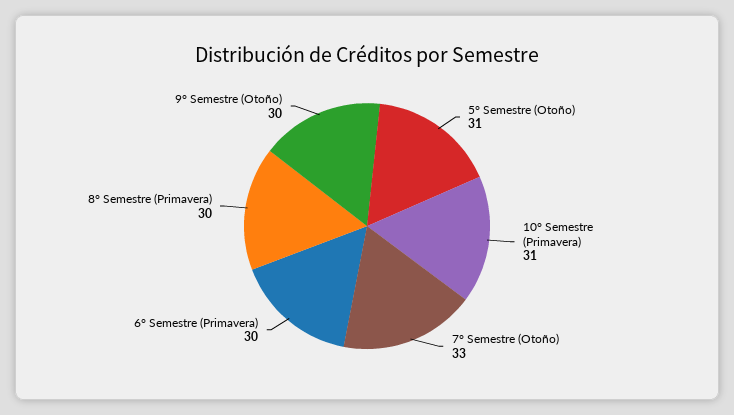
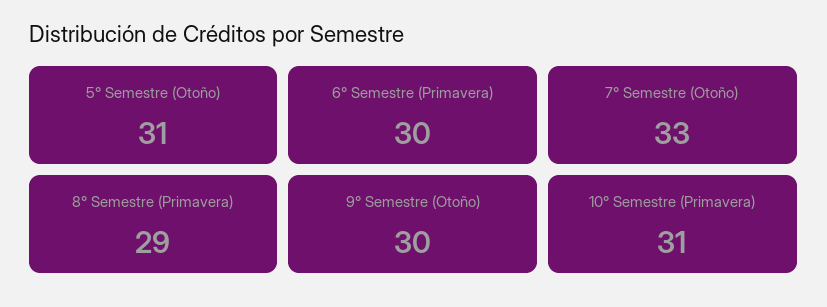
  {
    "5° Semestre (Otoño)": 31,
    "10° Semestre (Primavera)": 31,
    "7° Semestre (Otoño)": 33,
    "6° Semestre (Primavera)": 30,
-   "8° Semestre (Primavera)": 30,
+   "8° Semestre (Primavera)": 29,
    "9° Semestre (Otoño)": 30
  }

